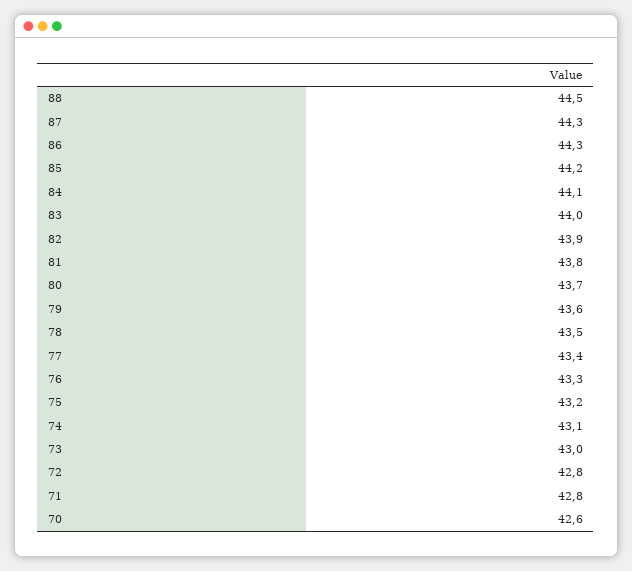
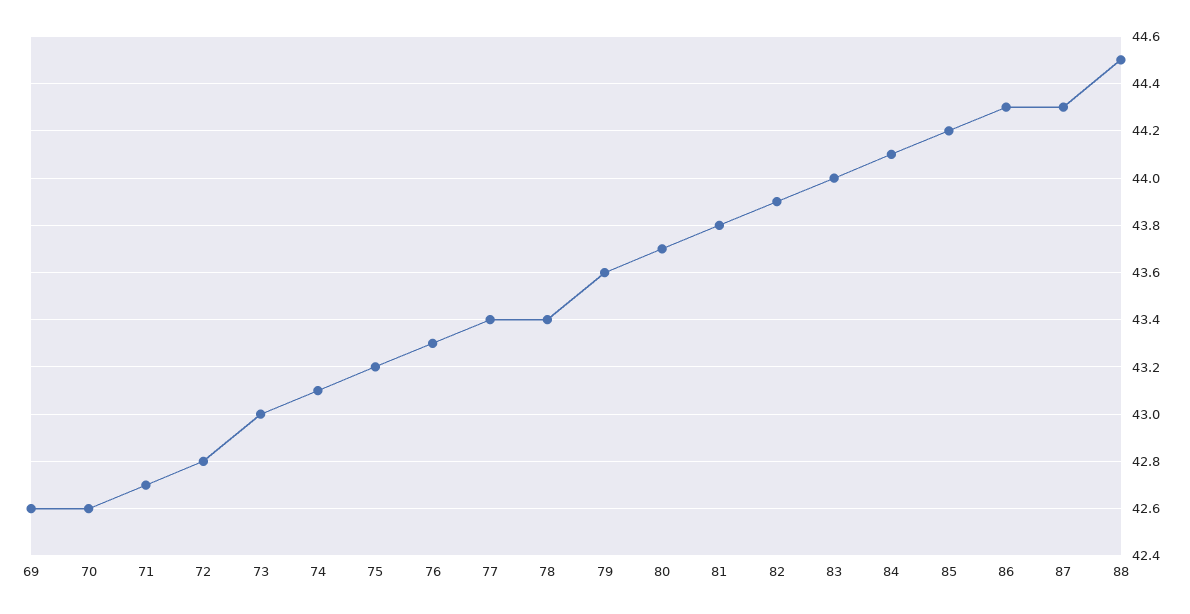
  {
    "88": 44.5,
    "87": 44.3,
    "86": 44.3,
    "85": 44.2,
    "84": 44.1,
    "83": 44,
    "82": 43.9,
    "81": 43.8,
    "80": 43.7,
    "79": 43.6,
-   "78": 43.5,
+   "78": 43.4,
    "77": 43.4,
    "76": 43.3,
    "75": 43.2,
    "74": 43.1,
    "73": 43,
    "72": 42.8,
-   "71": 42.8,
+   "71": 42.7,
-   "70": 42.6
+   "70": 42.6,
+   "69": 42.6
  }

